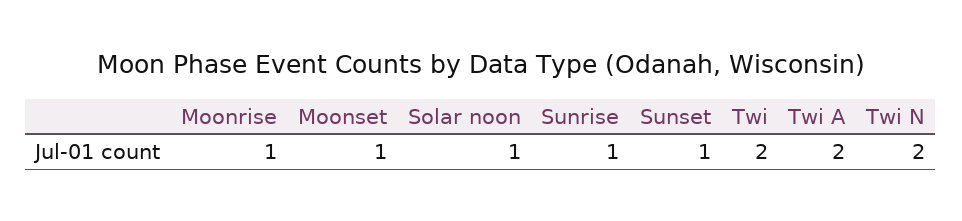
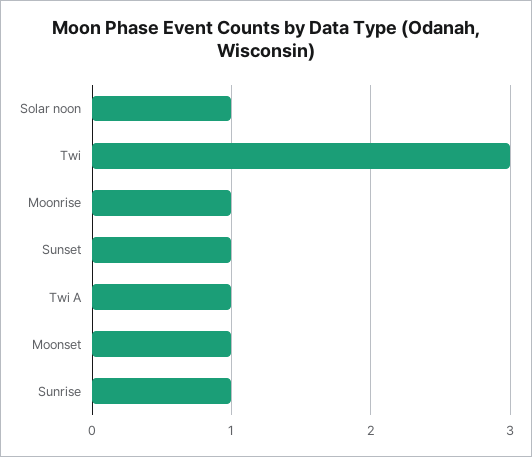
  {
    "Moonrise": 1,
    "Moonset": 1,
    "Solar noon": 1,
    "Sunrise": 1,
    "Sunset": 1,
-   "Twi": 2,
+   "Twi": 3,
-   "Twi A": 2,
+   "Twi A": 1
-   "Twi N": 2
  }

